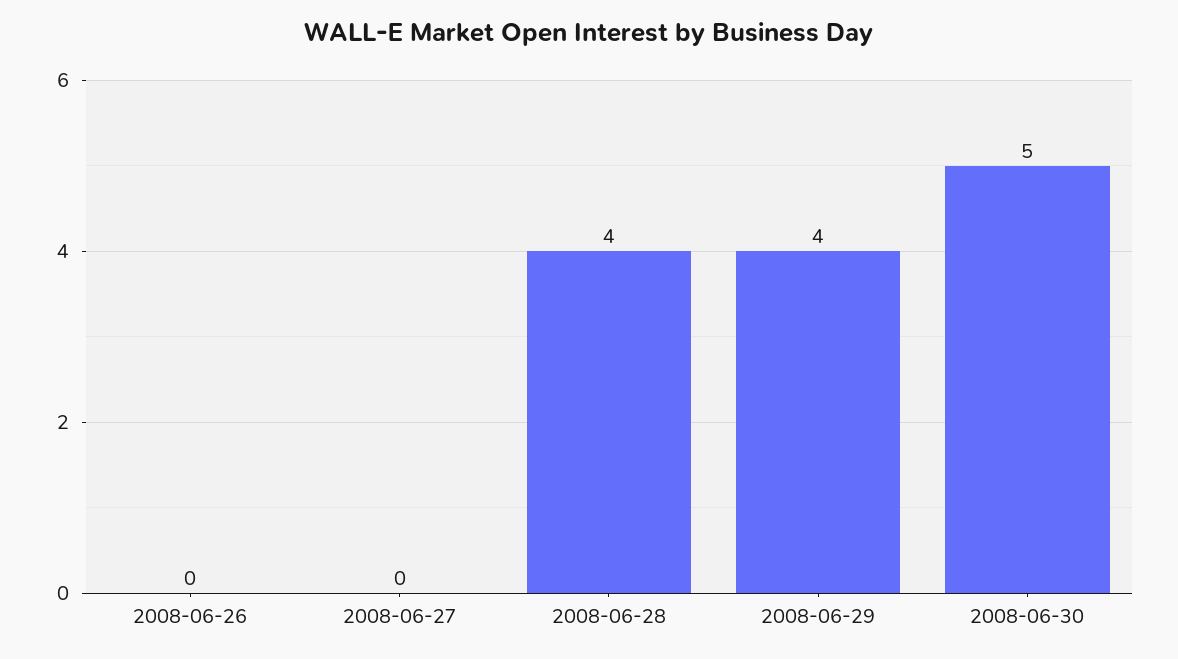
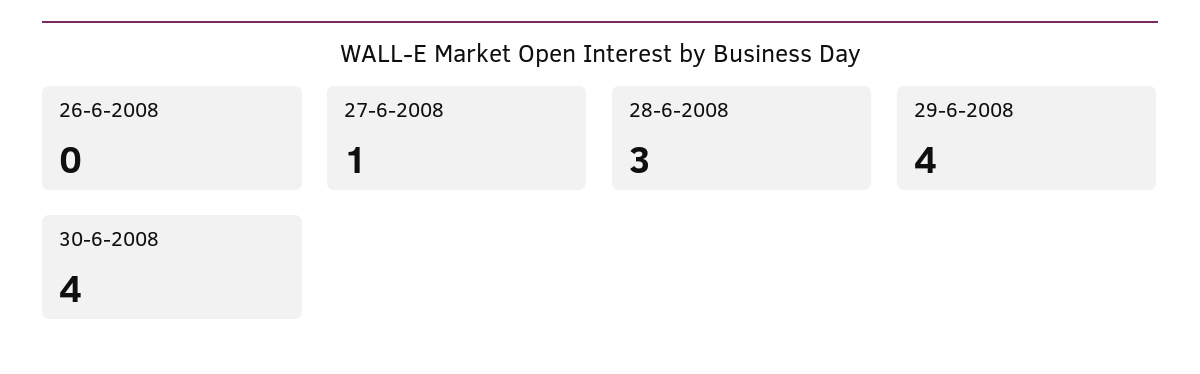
  {
    "2008-06-26": 0,
-   "2008-06-27": 0,
+   "2008-06-27": 1,
-   "2008-06-28": 4,
+   "2008-06-28": 3,
    "2008-06-29": 4,
-   "2008-06-30": 5
+   "2008-06-30": 4
  }

